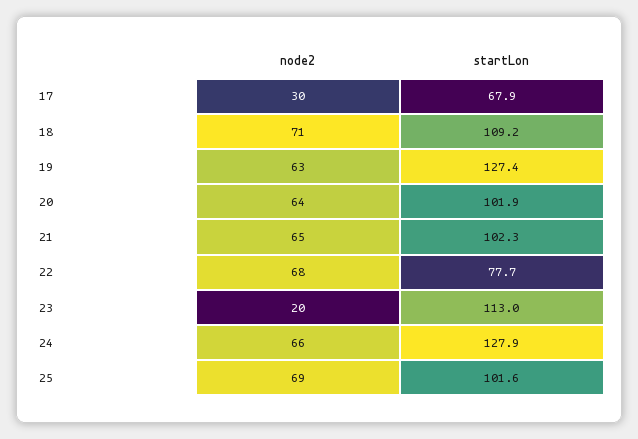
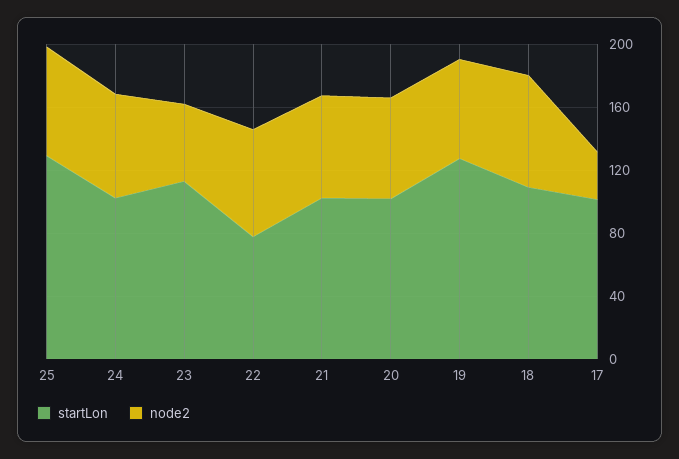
  {
    "node2": {
      "17": 30,
      "18": 71,
      "19": 63,
      "20": 64,
      "21": 65,
      "22": 68,
-     "23": 20,
+     "23": 50,
      "24": 66,
      "25": 69
    },
    "startLon": {
-     "17": 67.9,
+     "17": 100,
      "18": 109.2,
      "19": 127.4,
      "20": 101.9,
      "21": 102.3,
      "22": 77.7,
      "23": 113,
-     "24": 127.9,
+     "24": 100,
-     "25": 101.6
+     "25": 130
    }
  }

